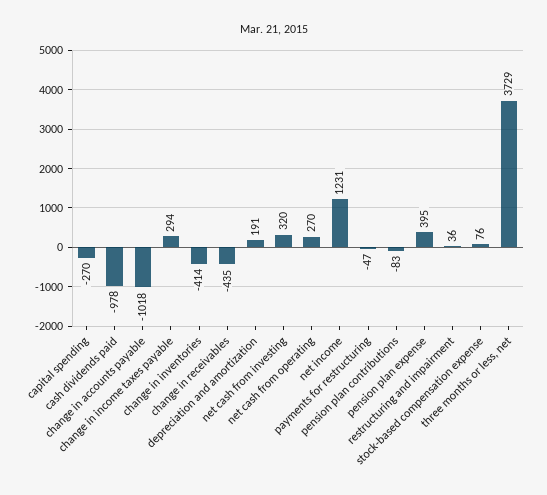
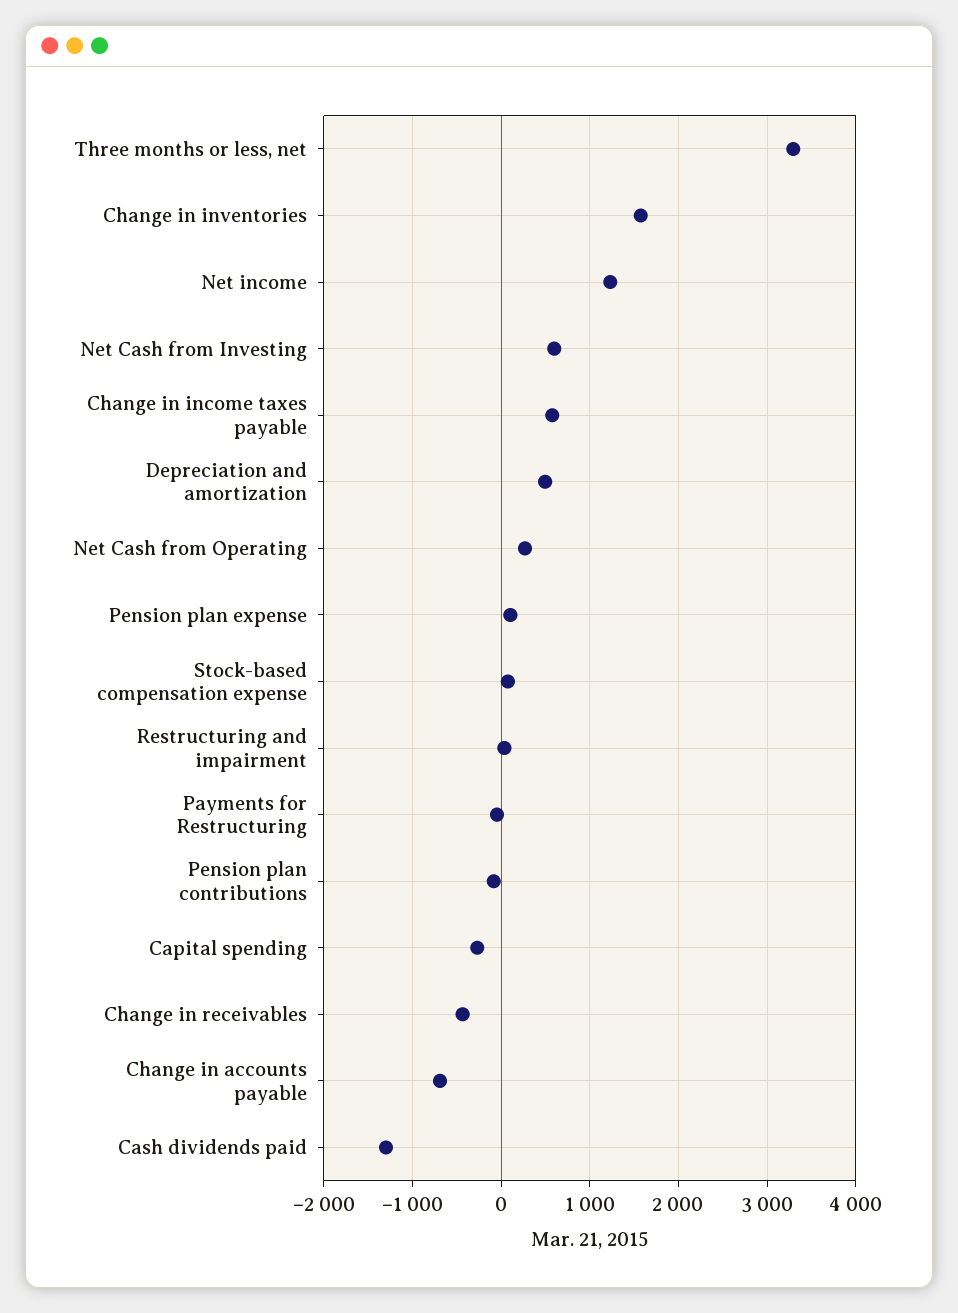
  {
    "capital spending": -270,
-   "cash dividends paid": -978,
+   "cash dividends paid": -1300,
-   "change in accounts payable": -1018,
+   "change in accounts payable": -700,
-   "change in income taxes payable": 294,
+   "change in income taxes payable": 600,
-   "change in inventories": -414,
+   "change in inventories": 1600,
    "change in receivables": -435,
-   "depreciation and amortization": 191,
+   "depreciation and amortization": 500,
-   "net cash from investing": 320,
+   "net cash from investing": 600,
    "net cash from operating": 270,
    "net income": 1231,
    "payments for restructuring": -47,
    "pension plan contributions": -83,
-   "pension plan expense": 395,
+   "pension plan expense": 100,
    "restructuring and impairment": 36,
    "stock-based compensation expense": 76,
-   "three months or less, net": 3729
+   "three months or less, net": 3300
  }

